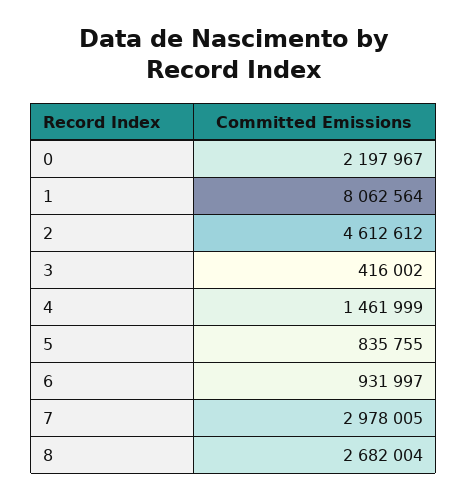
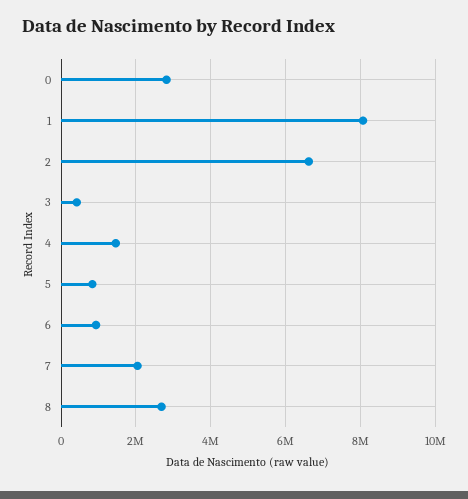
  {
-   "0": 2197967,
+   "0": 2800000,
    "1": 8062564,
-   "2": 4612612,
+   "2": 6600000,
    "3": 416002,
    "4": 1461999,
    "5": 835755,
    "6": 931997,
-   "7": 2978005,
+   "7": 2000000,
    "8": 2682004
  }

